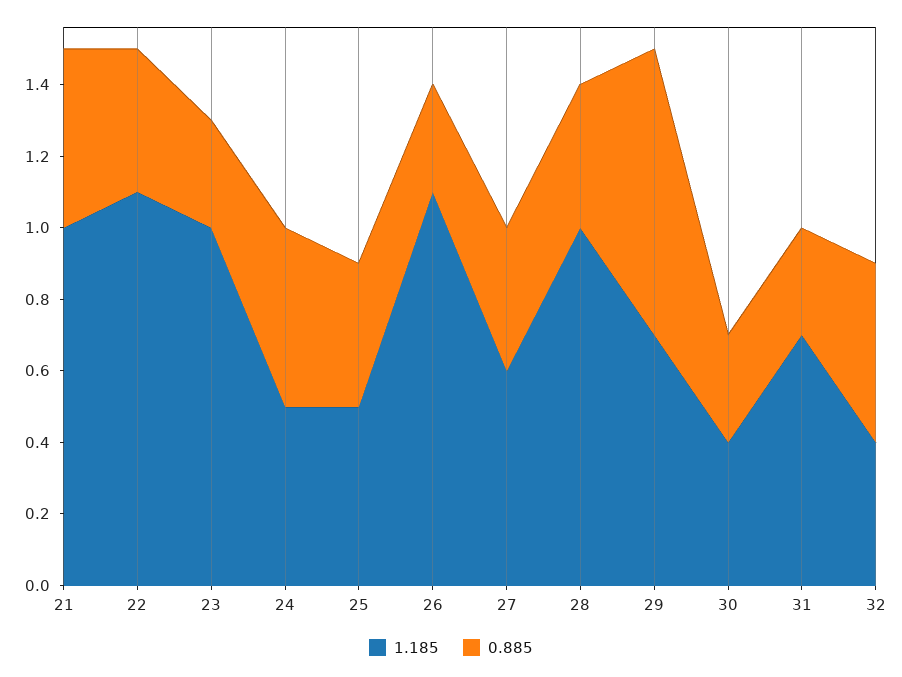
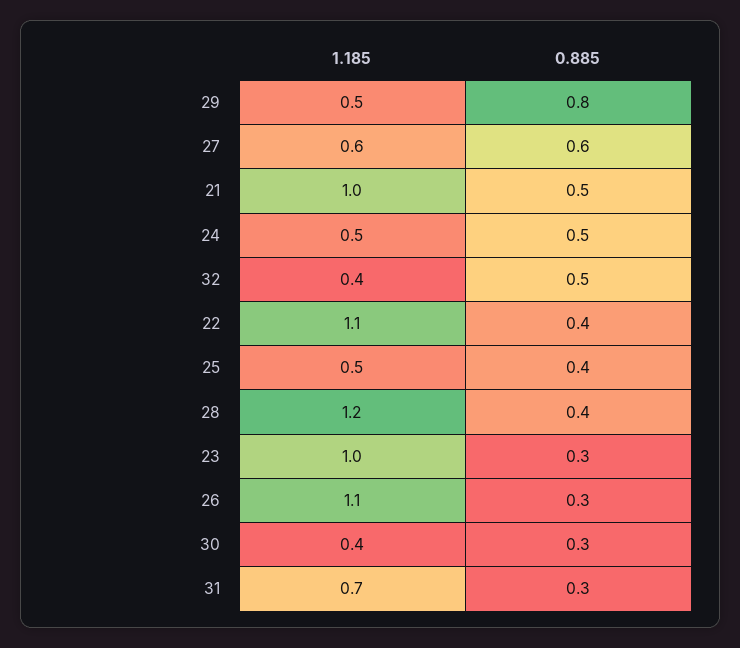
  {
    "1.185": {
      "21": 1,
      "22": 1.1,
      "23": 1,
      "24": 0.5,
      "25": 0.5,
      "26": 1.1,
      "27": 0.6,
-     "28": 1,
+     "28": 1.2,
-     "29": 0.7,
+     "29": 0.5,
      "30": 0.4,
      "31": 0.7,
      "32": 0.4
    },
    "0.885": {
      "21": 0.5,
      "22": 0.4,
      "23": 0.3,
      "24": 0.5,
      "25": 0.4,
      "26": 0.3,
-     "27": 0.4,
+     "27": 0.6,
      "28": 0.4,
      "29": 0.8,
      "30": 0.3,
      "31": 0.3,
      "32": 0.5
    }
  }

